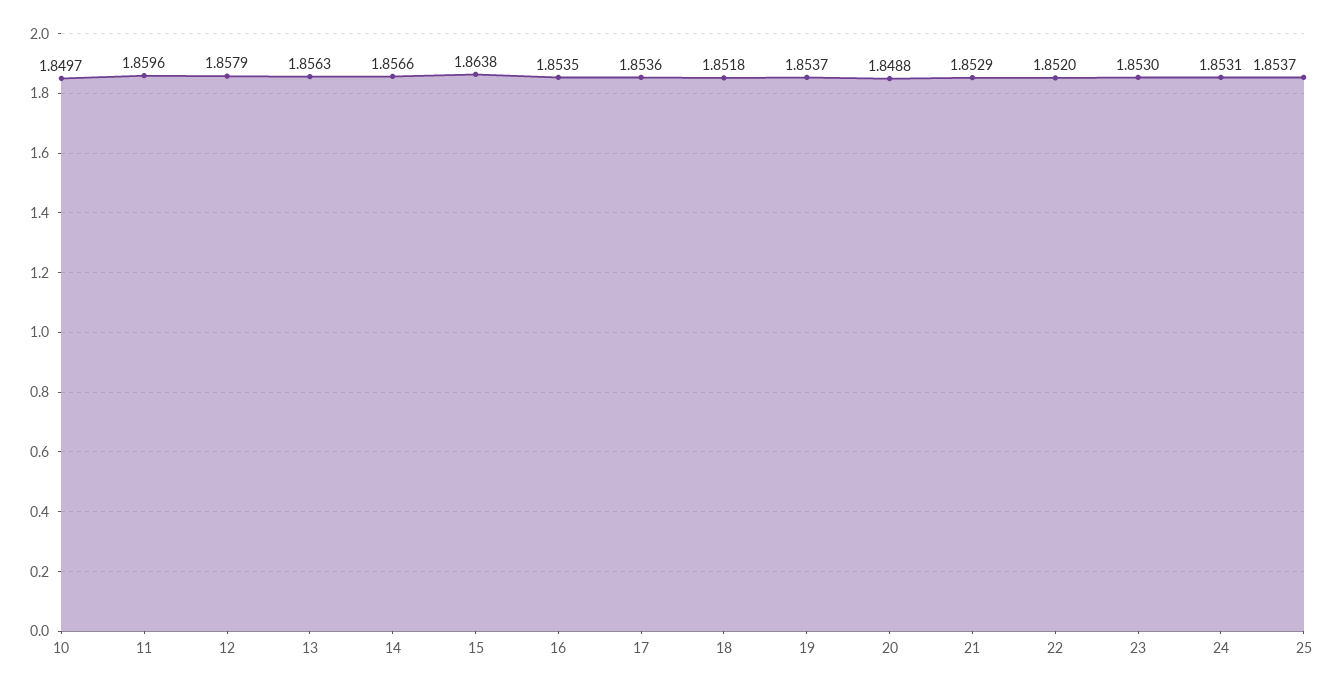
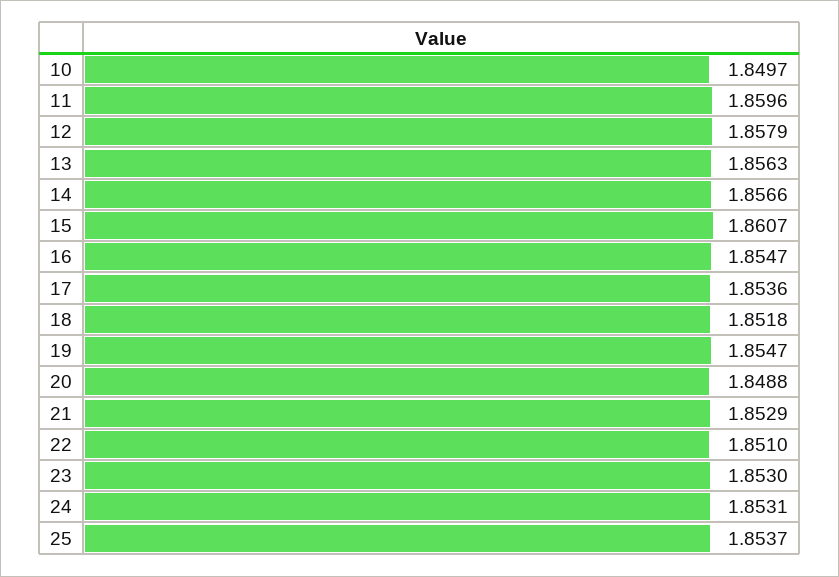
  {
    "10": 1.8497,
    "11": 1.8596,
    "12": 1.8579,
    "13": 1.8563,
    "14": 1.8566,
-   "15": 1.8638,
+   "15": 1.8607,
-   "16": 1.8535,
+   "16": 1.8547,
    "17": 1.8536,
    "18": 1.8518,
-   "19": 1.8537,
+   "19": 1.8547,
    "20": 1.8488,
    "21": 1.8529,
-   "22": 1.852,
+   "22": 1.851,
    "23": 1.853,
    "24": 1.8531,
    "25": 1.8537
  }

